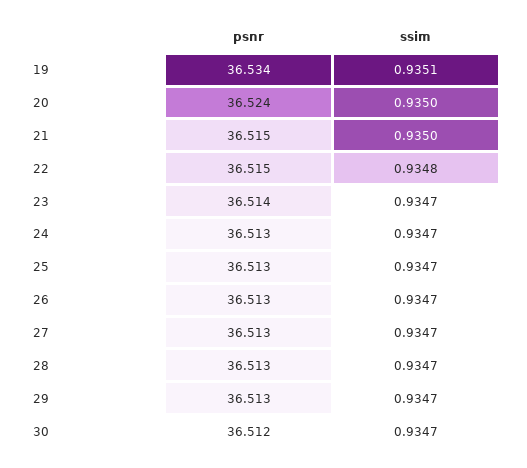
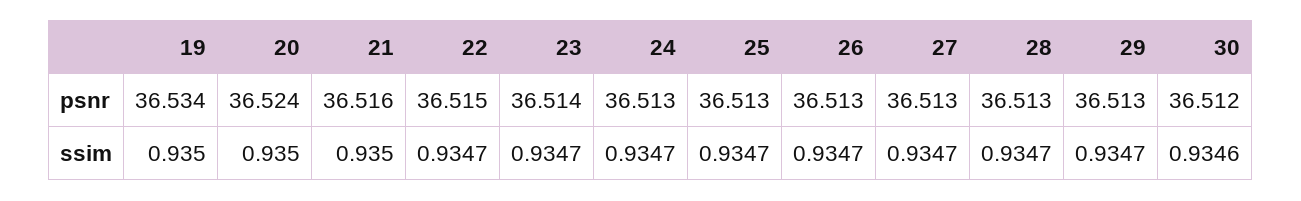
  {
    "psnr": {
      "19": 36.534,
      "20": 36.524,
-     "21": 36.515,
+     "21": 36.516,
      "22": 36.515,
      "23": 36.514,
      "24": 36.513,
      "25": 36.513,
      "26": 36.513,
      "27": 36.513,
      "28": 36.513,
      "29": 36.513,
      "30": 36.512
    },
    "ssim": {
-     "19": 0.9351,
+     "19": 0.935,
      "20": 0.935,
      "21": 0.935,
-     "22": 0.9348,
+     "22": 0.9347,
      "23": 0.9347,
      "24": 0.9347,
      "25": 0.9347,
      "26": 0.9347,
      "27": 0.9347,
      "28": 0.9347,
      "29": 0.9347,
-     "30": 0.9347
+     "30": 0.9346
    }
  }

